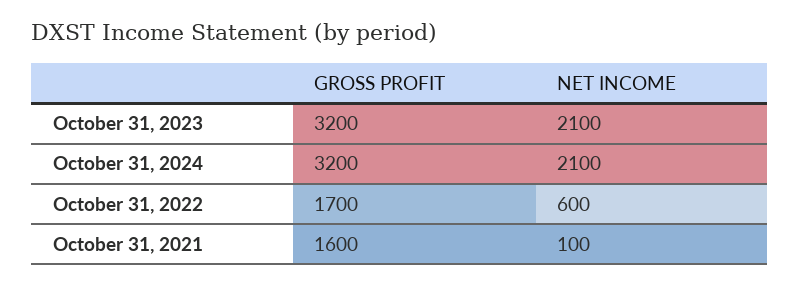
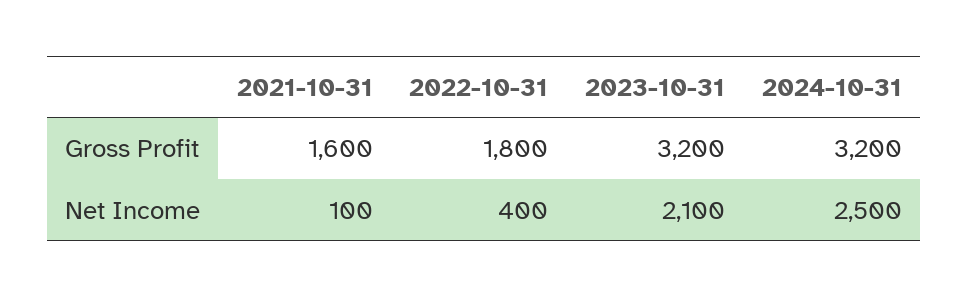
  {
    "GROSS PROFIT": {
      "October 31, 2023": 3200,
      "October 31, 2024": 3200,
-     "October 31, 2022": 1700,
+     "October 31, 2022": 1800,
      "October 31, 2021": 1600
    },
    "NET INCOME": {
      "October 31, 2023": 2100,
-     "October 31, 2024": 2100,
+     "October 31, 2024": 2500,
-     "October 31, 2022": 600,
+     "October 31, 2022": 400,
      "October 31, 2021": 100
    }
  }

